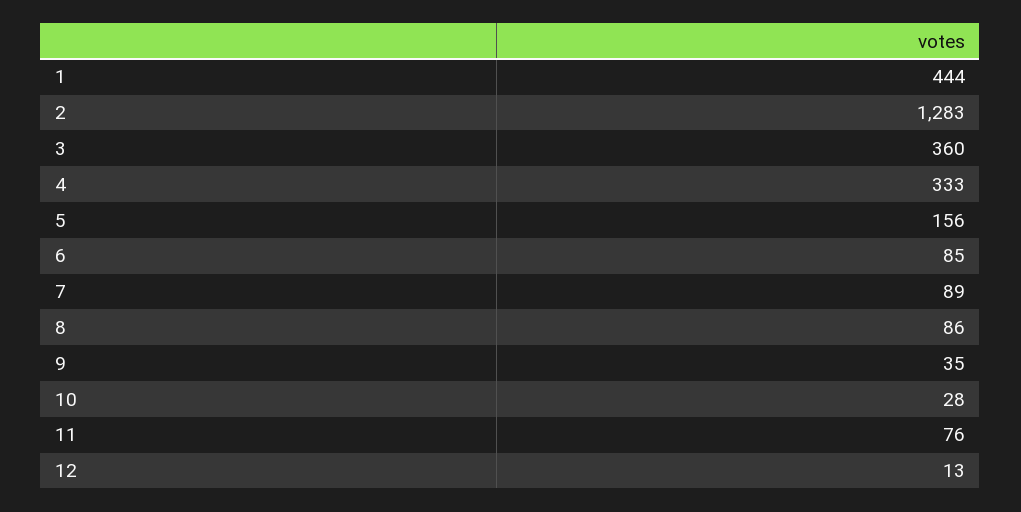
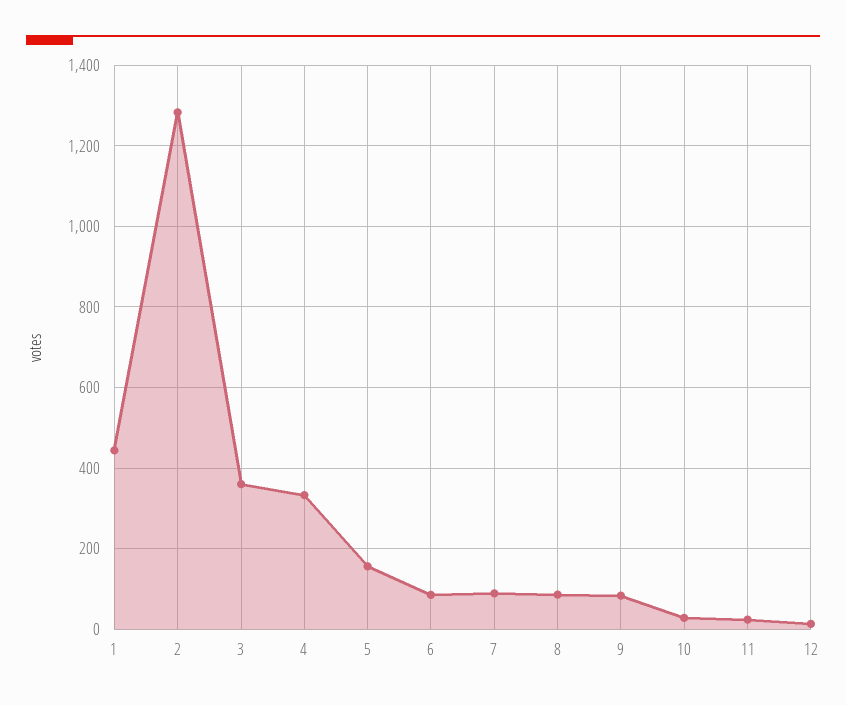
  {
    "1": 444,
    "2": 1283,
    "3": 360,
    "4": 333,
    "5": 156,
    "6": 85,
    "7": 89,
    "8": 86,
-   "9": 35,
+   "9": 80,
    "10": 28,
-   "11": 76,
+   "11": 20,
    "12": 13
  }

